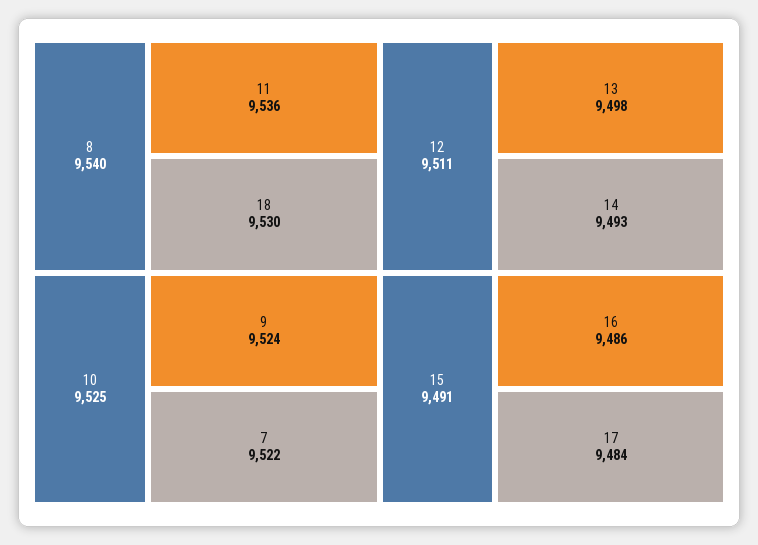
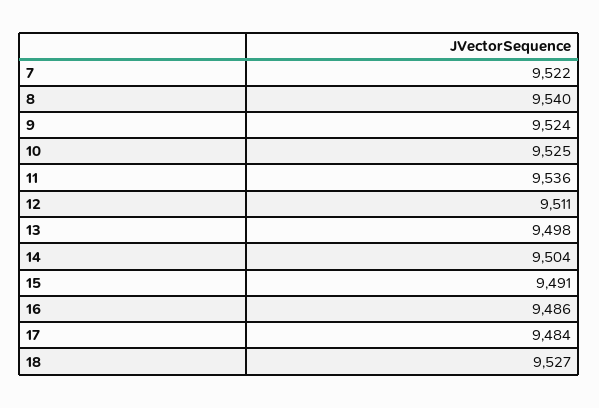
  {
    "8": 9540,
    "11": 9536,
-   "18": 9530,
+   "18": 9527,
    "10": 9525,
    "9": 9524,
    "7": 9522,
    "12": 9511,
    "13": 9498,
-   "14": 9493,
+   "14": 9504,
    "15": 9491,
    "16": 9486,
    "17": 9484
  }

